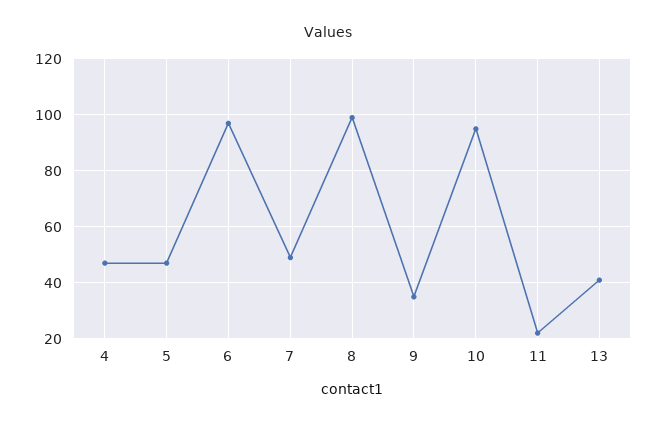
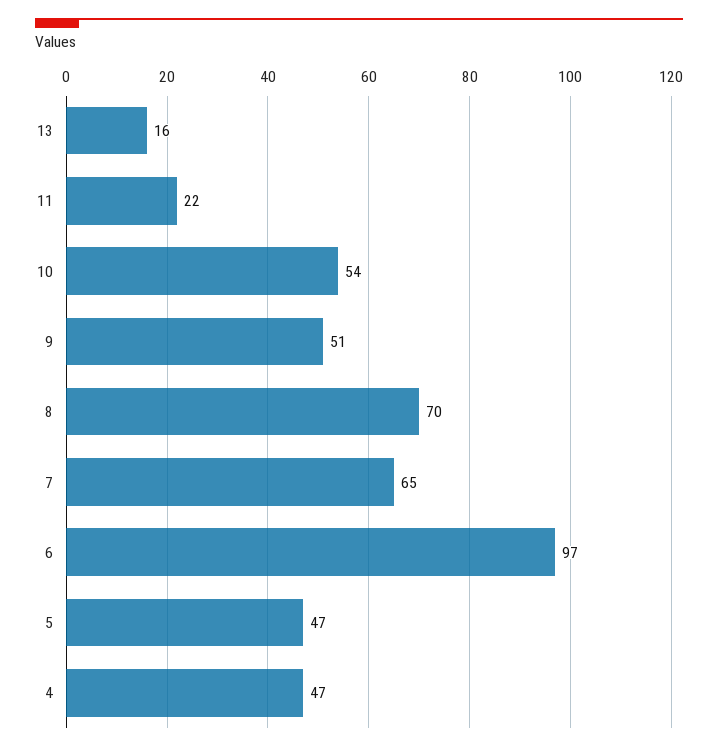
  {
    "4": 47,
    "5": 47,
    "6": 97,
-   "7": 50,
+   "7": 65,
-   "8": 100,
+   "8": 70,
-   "9": 35,
+   "9": 51,
-   "10": 95,
+   "10": 54,
    "11": 22,
-   "13": 40
+   "13": 16
  }

